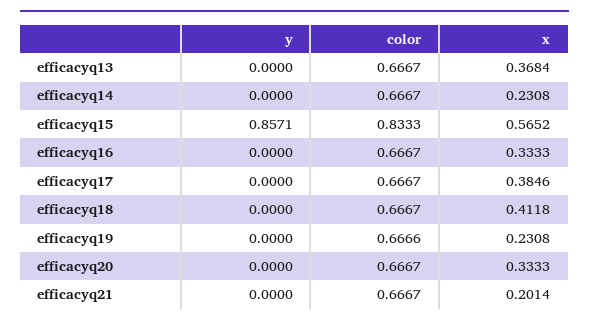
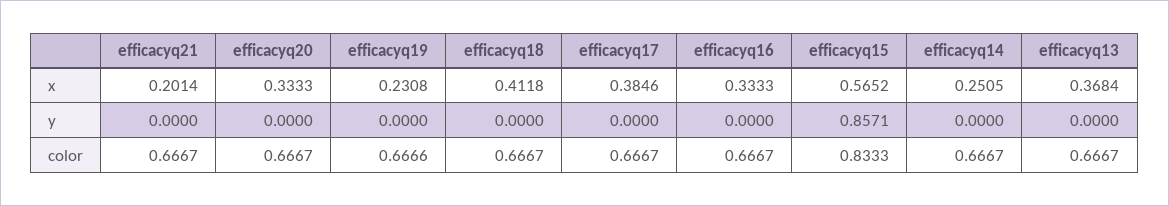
  {
    "y": {
      "efficacyq13": 0,
      "efficacyq14": 0,
      "efficacyq15": 0.8571,
      "efficacyq16": 0,
      "efficacyq17": 0,
      "efficacyq18": 0,
      "efficacyq19": 0,
      "efficacyq20": 0,
      "efficacyq21": 0
    },
    "color": {
      "efficacyq13": 0.6667,
      "efficacyq14": 0.6667,
      "efficacyq15": 0.8333,
      "efficacyq16": 0.6667,
      "efficacyq17": 0.6667,
      "efficacyq18": 0.6667,
      "efficacyq19": 0.6666,
      "efficacyq20": 0.6667,
      "efficacyq21": 0.6667
    },
    "x": {
      "efficacyq13": 0.3684,
-     "efficacyq14": 0.2308,
+     "efficacyq14": 0.2505,
      "efficacyq15": 0.5652,
      "efficacyq16": 0.3333,
      "efficacyq17": 0.3846,
      "efficacyq18": 0.4118,
      "efficacyq19": 0.2308,
      "efficacyq20": 0.3333,
      "efficacyq21": 0.2014
    }
  }

